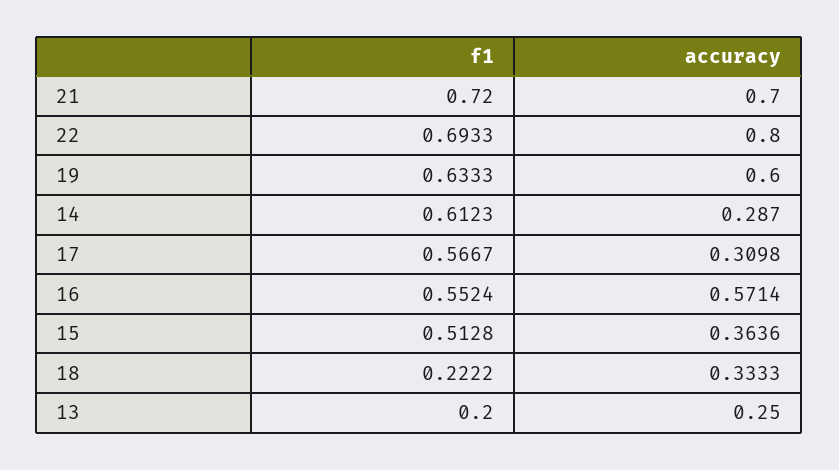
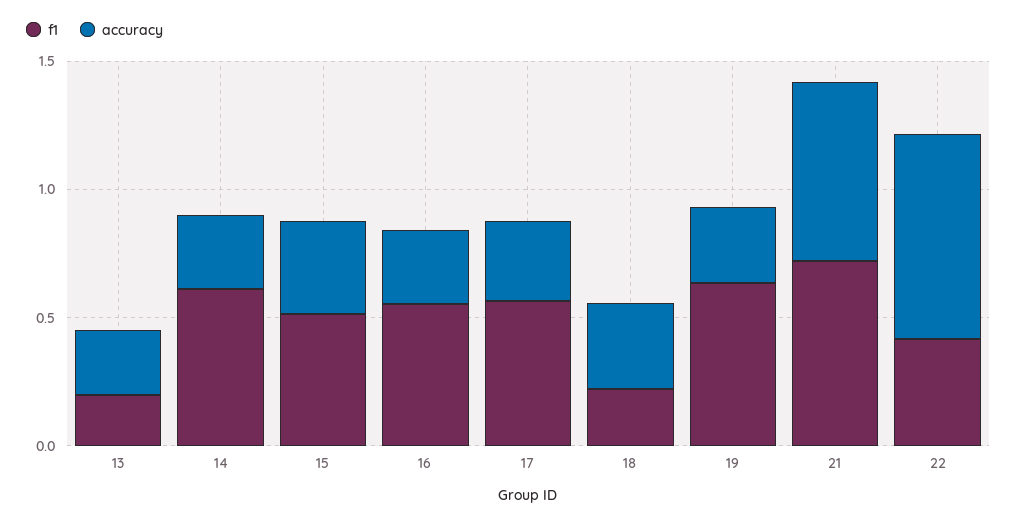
  {
    "f1": {
      "21": 0.72,
-     "22": 0.6933,
+     "22": 0.4,
      "19": 0.6333,
      "14": 0.6123,
      "17": 0.5667,
      "16": 0.5524,
      "15": 0.5128,
      "18": 0.2222,
      "13": 0.2
    },
    "accuracy": {
      "21": 0.7,
      "22": 0.8,
-     "19": 0.6,
+     "19": 0.3,
      "14": 0.287,
      "17": 0.3098,
-     "16": 0.5714,
+     "16": 0.3,
      "15": 0.3636,
      "18": 0.3333,
      "13": 0.25
    }
  }

